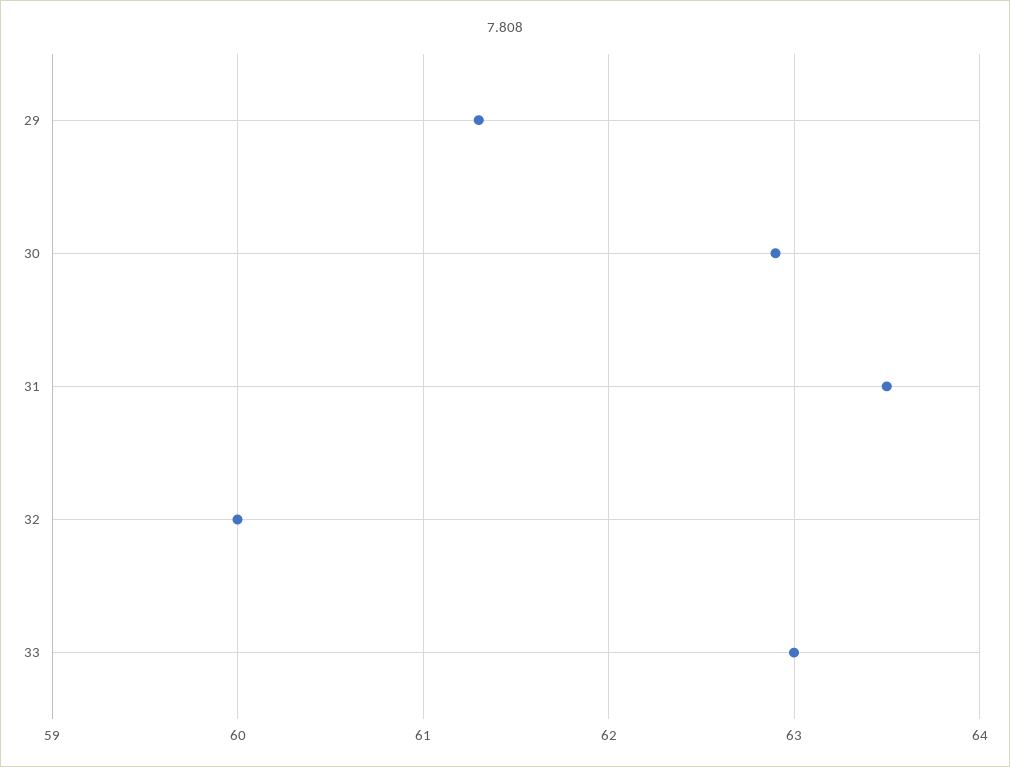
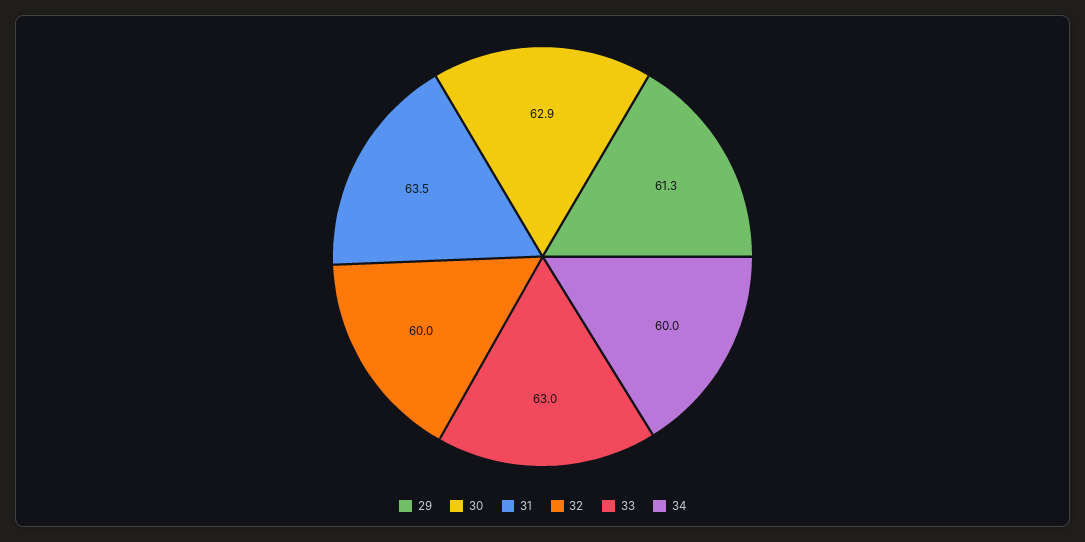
  {
    "29": 61.3,
    "30": 62.9,
    "31": 63.5,
    "32": 60,
-   "33": 63
+   "33": 63,
+   "34": 60
  }

